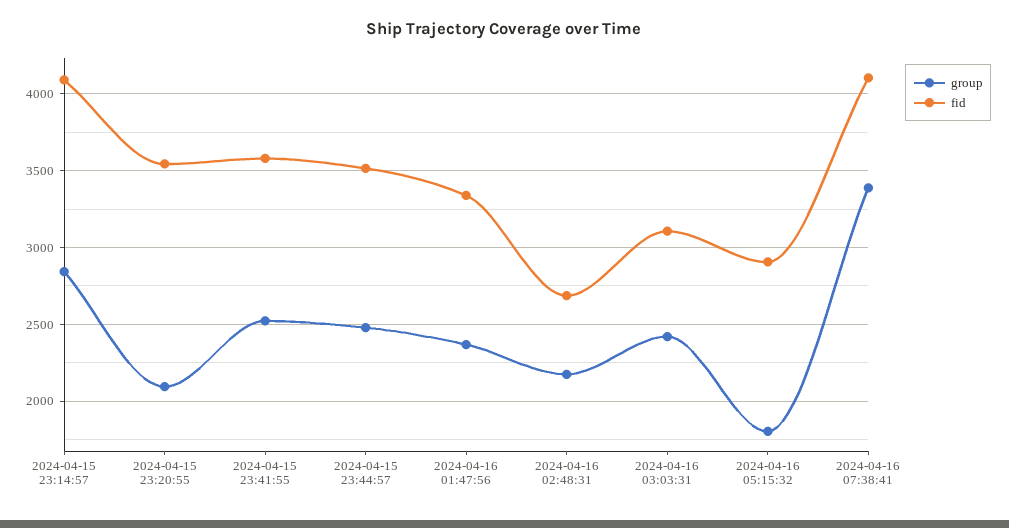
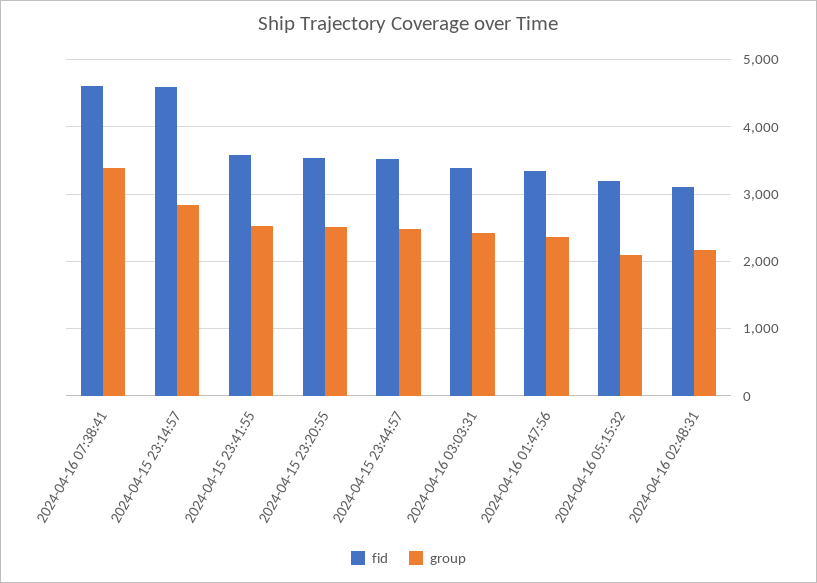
  {
    "group": {
      "2024-04-15 23:14:57": 2850,
-     "2024-04-15 23:20:55": 2100,
+     "2024-04-15 23:20:55": 2500,
      "2024-04-15 23:41:55": 2500,
      "2024-04-15 23:44:57": 2500,
      "2024-04-16 01:47:56": 2350,
      "2024-04-16 02:48:31": 2200,
      "2024-04-16 03:03:31": 2400,
-     "2024-04-16 05:15:32": 1800,
+     "2024-04-16 05:15:32": 2100,
      "2024-04-16 07:38:41": 3400
    },
    "fid": {
-     "2024-04-15 23:14:57": 4100,
+     "2024-04-15 23:14:57": 4600,
      "2024-04-15 23:20:55": 3550,
      "2024-04-15 23:41:55": 3600,
      "2024-04-15 23:44:57": 3500,
      "2024-04-16 01:47:56": 3350,
-     "2024-04-16 02:48:31": 2700,
+     "2024-04-16 02:48:31": 3100,
-     "2024-04-16 03:03:31": 3100,
+     "2024-04-16 03:03:31": 3400,
-     "2024-04-16 05:15:32": 2900,
+     "2024-04-16 05:15:32": 3200,
-     "2024-04-16 07:38:41": 4100
+     "2024-04-16 07:38:41": 4600
    }
  }

